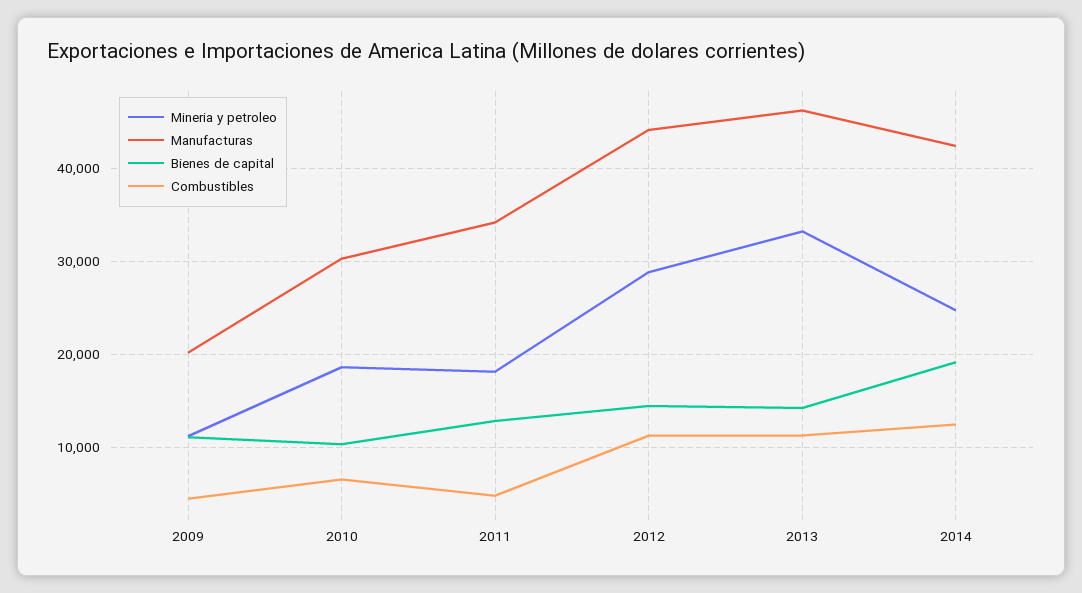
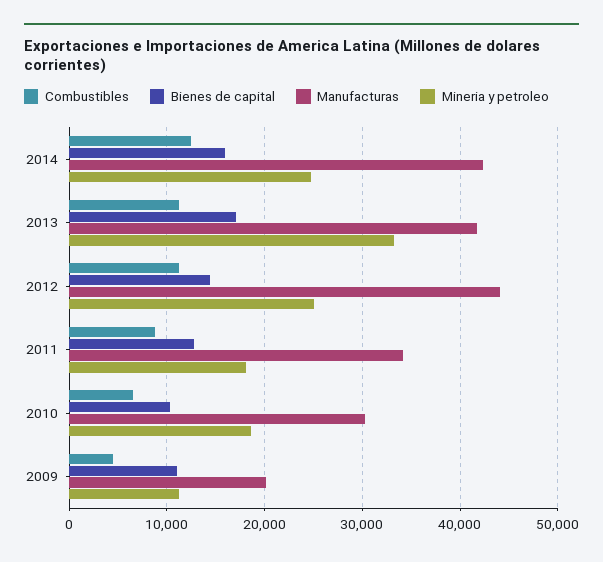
  {
    "Mineria y petroleo": {
      "2009": 11000,
      "2010": 19000,
      "2011": 18000,
-     "2012": 29000,
+     "2012": 25000,
      "2013": 33000,
      "2014": 25000
    },
    "Manufacturas": {
      "2009": 20000,
      "2010": 30000,
      "2011": 34000,
      "2012": 44000,
-     "2013": 46000,
+     "2013": 42000,
      "2014": 42000
    },
    "Bienes de capital": {
      "2009": 11000,
      "2010": 10000,
      "2011": 13000,
      "2012": 14000,
-     "2013": 14000,
+     "2013": 17000,
-     "2014": 19000
+     "2014": 16000
    },
    "Combustibles": {
      "2009": 4000,
      "2010": 7000,
-     "2011": 5000,
+     "2011": 9000,
      "2012": 11000,
      "2013": 11000,
      "2014": 12000
    }
  }

